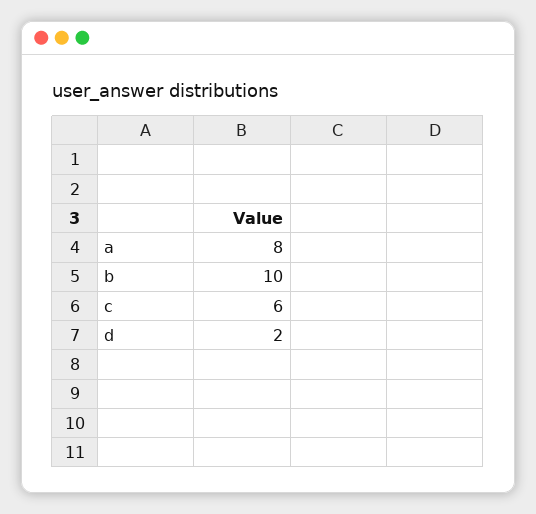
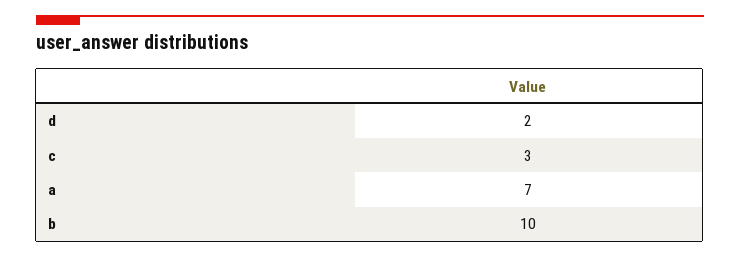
  {
-   "a": 8,
+   "a": 7,
    "b": 10,
-   "c": 6,
+   "c": 3,
    "d": 2
  }

